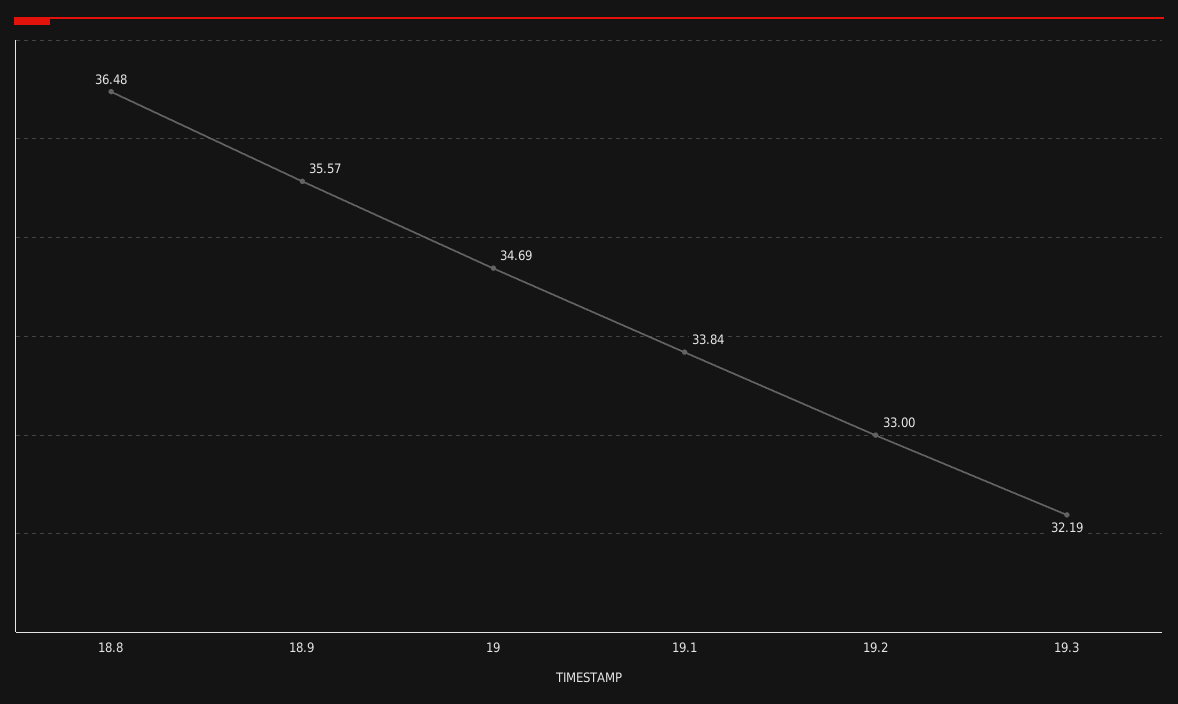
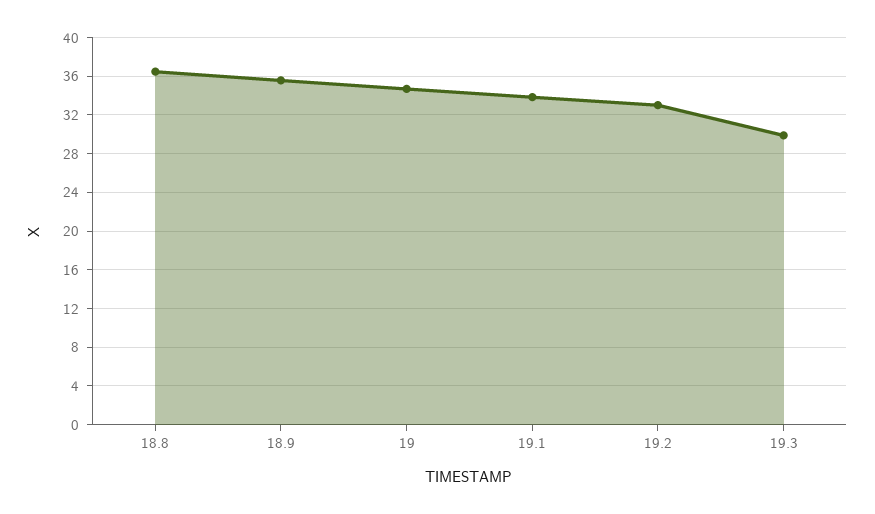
  {
    "18.8": 36.48,
    "18.9": 35.57,
    "19": 34.69,
    "19.1": 33.84,
    "19.2": 33,
-   "19.3": 32.19
+   "19.3": 30
  }

